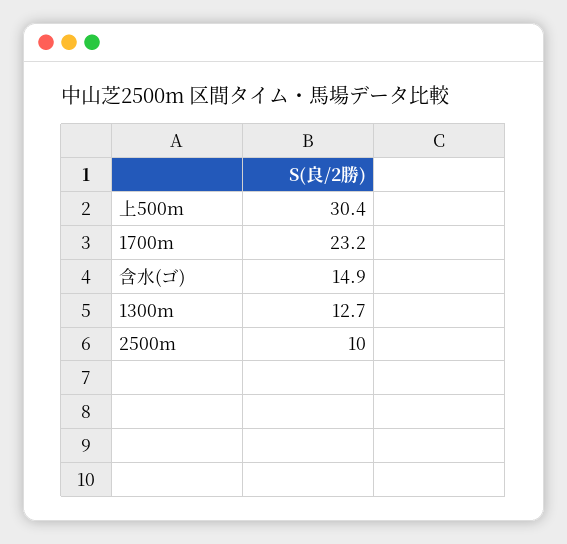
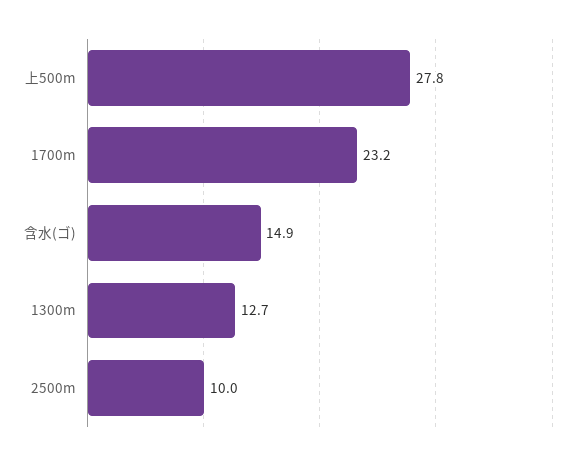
  {
-   "上500m": 30.4,
+   "上500m": 27.8,
    "1700m": 23.2,
    "含水(ゴ)": 14.9,
    "1300m": 12.7,
    "2500m": 10
  }

